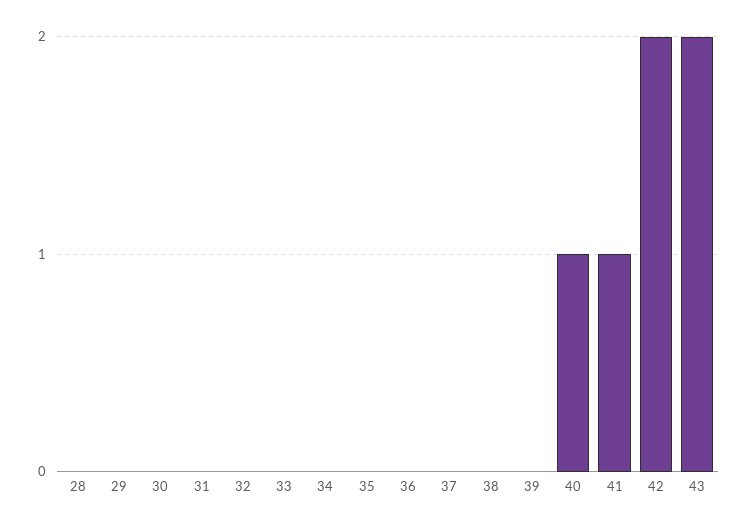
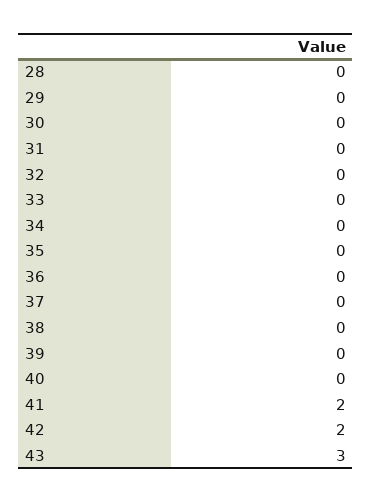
  {
    "28": 0,
    "29": 0,
    "30": 0,
    "31": 0,
    "32": 0,
    "33": 0,
    "34": 0,
    "35": 0,
    "36": 0,
    "37": 0,
    "38": 0,
    "39": 0,
-   "40": 1,
+   "40": 0,
-   "41": 1,
+   "41": 2,
    "42": 2,
-   "43": 2
+   "43": 3
  }

